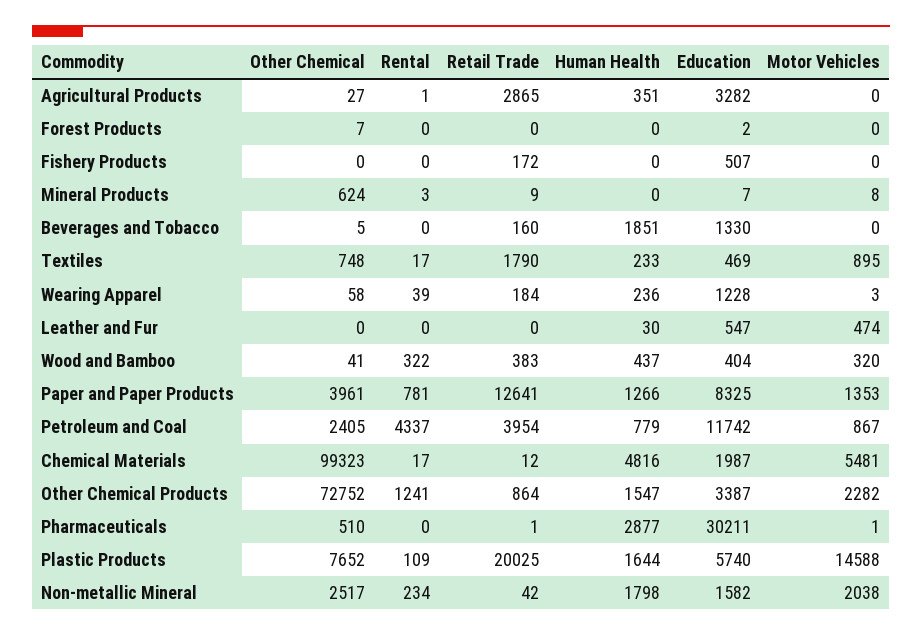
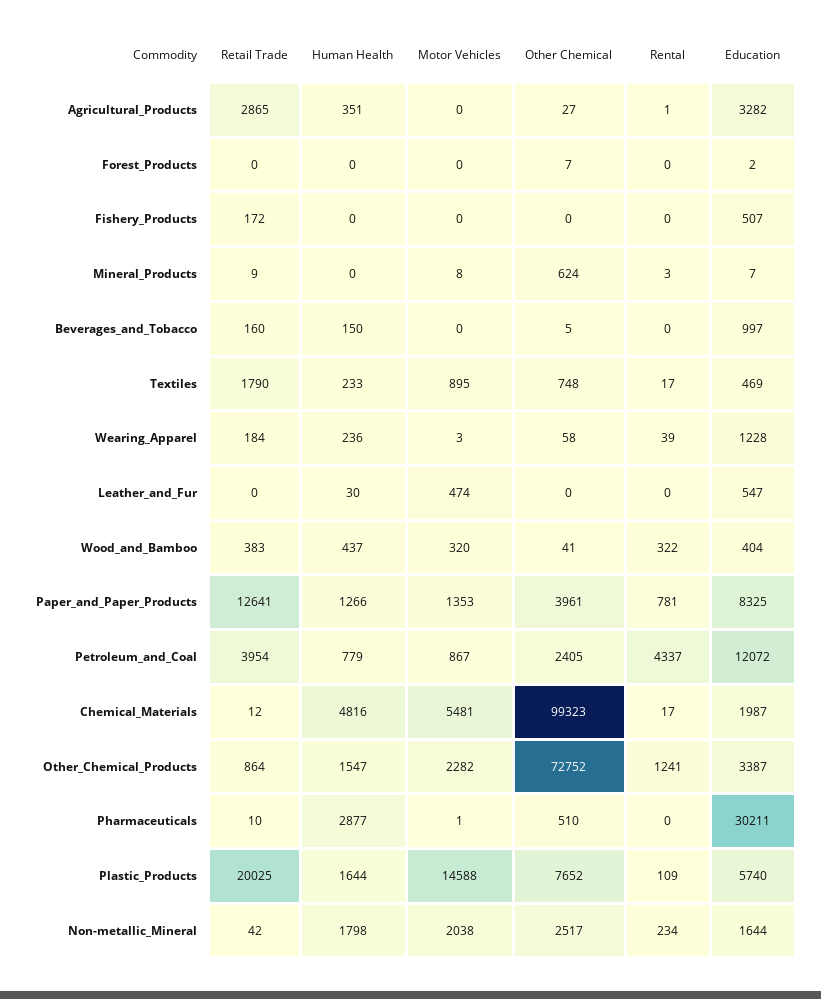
  {
    "Other Chemical": {
      "Agricultural Products": 27,
      "Forest Products": 7,
      "Fishery Products": 0,
      "Mineral Products": 624,
      "Beverages and Tobacco": 5,
      "Textiles": 748,
      "Wearing Apparel": 58,
      "Leather and Fur": 0,
      "Wood and Bamboo": 41,
      "Paper and Paper Products": 3961,
      "Petroleum and Coal": 2405,
      "Chemical Materials": 99323,
      "Other Chemical Products": 72752,
      "Pharmaceuticals": 510,
      "Plastic Products": 7652,
      "Non-metallic Mineral": 2517
    },
    "Rental": {
      "Agricultural Products": 1,
      "Forest Products": 0,
      "Fishery Products": 0,
      "Mineral Products": 3,
      "Beverages and Tobacco": 0,
      "Textiles": 17,
      "Wearing Apparel": 39,
      "Leather and Fur": 0,
      "Wood and Bamboo": 322,
      "Paper and Paper Products": 781,
      "Petroleum and Coal": 4337,
      "Chemical Materials": 17,
      "Other Chemical Products": 1241,
      "Pharmaceuticals": 0,
      "Plastic Products": 109,
      "Non-metallic Mineral": 234
    },
    "Retail Trade": {
      "Agricultural Products": 2865,
      "Forest Products": 0,
      "Fishery Products": 172,
      "Mineral Products": 9,
      "Beverages and Tobacco": 160,
      "Textiles": 1790,
      "Wearing Apparel": 184,
      "Leather and Fur": 0,
      "Wood and Bamboo": 383,
      "Paper and Paper Products": 12641,
      "Petroleum and Coal": 3954,
      "Chemical Materials": 12,
      "Other Chemical Products": 864,
-     "Pharmaceuticals": 1,
+     "Pharmaceuticals": 10,
      "Plastic Products": 20025,
      "Non-metallic Mineral": 42
    },
    "Human Health": {
      "Agricultural Products": 351,
      "Forest Products": 0,
      "Fishery Products": 0,
      "Mineral Products": 0,
-     "Beverages and Tobacco": 1851,
+     "Beverages and Tobacco": 150,
      "Textiles": 233,
      "Wearing Apparel": 236,
      "Leather and Fur": 30,
      "Wood and Bamboo": 437,
      "Paper and Paper Products": 1266,
      "Petroleum and Coal": 779,
      "Chemical Materials": 4816,
      "Other Chemical Products": 1547,
      "Pharmaceuticals": 2877,
      "Plastic Products": 1644,
      "Non-metallic Mineral": 1798
    },
    "Education": {
      "Agricultural Products": 3282,
      "Forest Products": 2,
      "Fishery Products": 507,
      "Mineral Products": 7,
-     "Beverages and Tobacco": 1330,
+     "Beverages and Tobacco": 997,
      "Textiles": 469,
      "Wearing Apparel": 1228,
      "Leather and Fur": 547,
      "Wood and Bamboo": 404,
      "Paper and Paper Products": 8325,
-     "Petroleum and Coal": 11742,
+     "Petroleum and Coal": 12072,
      "Chemical Materials": 1987,
      "Other Chemical Products": 3387,
      "Pharmaceuticals": 30211,
      "Plastic Products": 5740,
-     "Non-metallic Mineral": 1582
+     "Non-metallic Mineral": 1644
    },
    "Motor Vehicles": {
      "Agricultural Products": 0,
      "Forest Products": 0,
      "Fishery Products": 0,
      "Mineral Products": 8,
      "Beverages and Tobacco": 0,
      "Textiles": 895,
      "Wearing Apparel": 3,
      "Leather and Fur": 474,
      "Wood and Bamboo": 320,
      "Paper and Paper Products": 1353,
      "Petroleum and Coal": 867,
      "Chemical Materials": 5481,
      "Other Chemical Products": 2282,
      "Pharmaceuticals": 1,
      "Plastic Products": 14588,
      "Non-metallic Mineral": 2038
    }
  }

